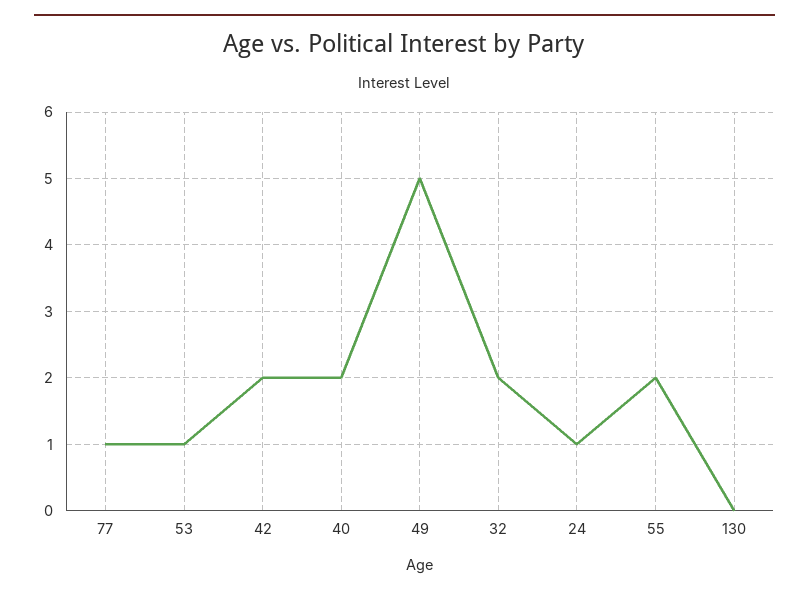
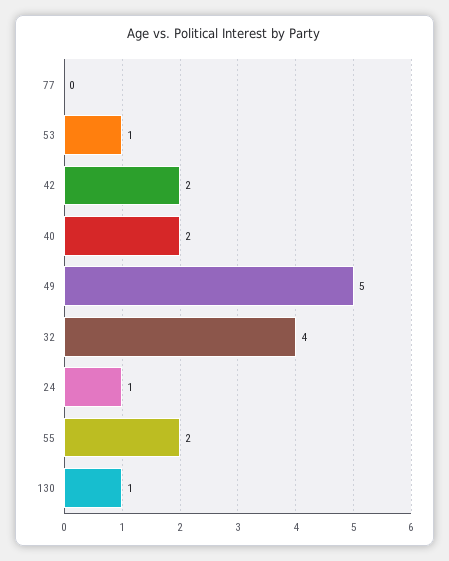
  {
-   "77": 1,
+   "77": 0,
    "53": 1,
    "42": 2,
    "40": 2,
    "49": 5,
-   "32": 2,
+   "32": 4,
    "24": 1,
    "55": 2,
-   "130": 0
+   "130": 1
  }

